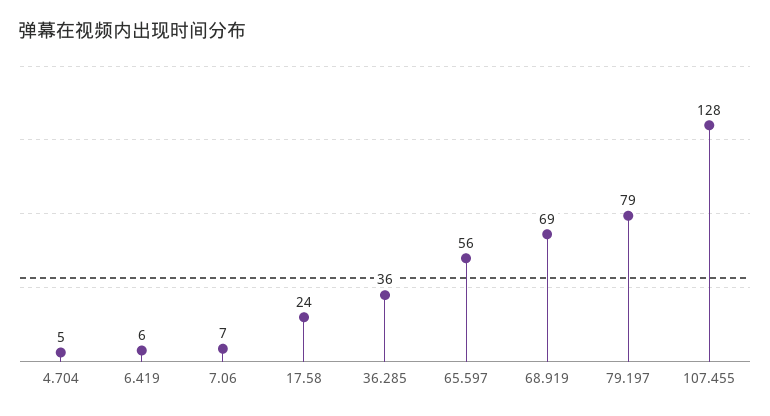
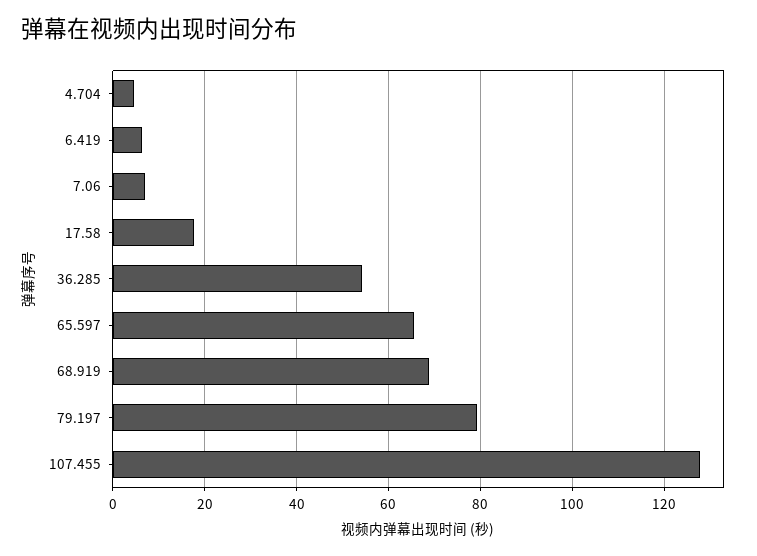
  {
    "4.704": 5,
    "6.419": 6,
    "7.06": 7,
-   "17.58": 24,
+   "17.58": 18,
-   "36.285": 36,
+   "36.285": 54,
-   "65.597": 56,
+   "65.597": 66,
    "68.919": 69,
    "79.197": 79,
    "107.455": 128
  }

